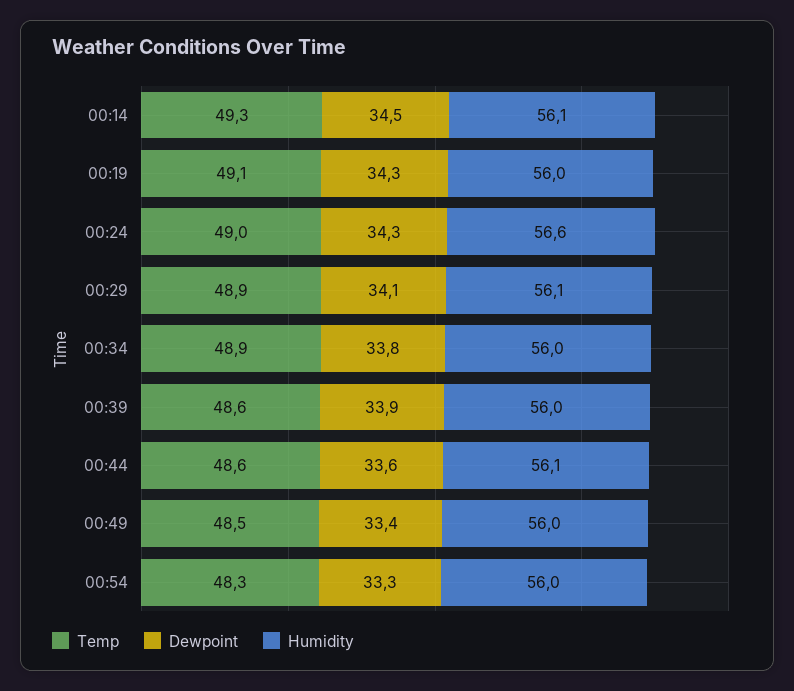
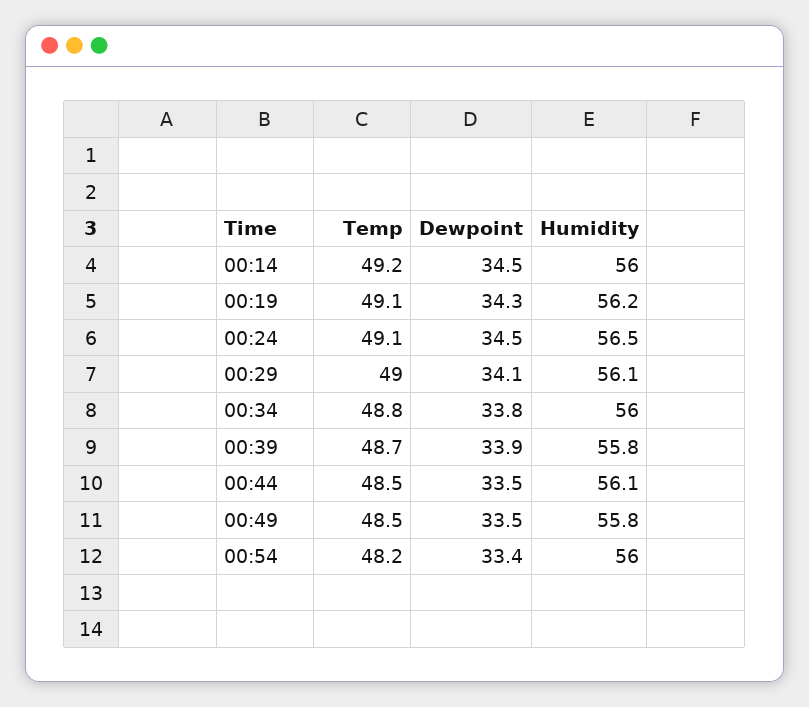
  {
    "Temp": {
-     "00:14": 49.3,
+     "00:14": 49.2,
      "00:19": 49.1,
-     "00:24": 49,
+     "00:24": 49.1,
-     "00:29": 48.9,
+     "00:29": 49,
-     "00:34": 48.9,
+     "00:34": 48.8,
-     "00:39": 48.6,
+     "00:39": 48.7,
-     "00:44": 48.6,
+     "00:44": 48.5,
      "00:49": 48.5,
-     "00:54": 48.3
+     "00:54": 48.2
    },
    "Dewpoint": {
      "00:14": 34.5,
      "00:19": 34.3,
-     "00:24": 34.3,
+     "00:24": 34.5,
      "00:29": 34.1,
      "00:34": 33.8,
      "00:39": 33.9,
-     "00:44": 33.6,
+     "00:44": 33.5,
-     "00:49": 33.4,
+     "00:49": 33.5,
-     "00:54": 33.3
+     "00:54": 33.4
    },
    "Humidity": {
-     "00:14": 56.1,
+     "00:14": 56,
-     "00:19": 56,
+     "00:19": 56.2,
-     "00:24": 56.6,
+     "00:24": 56.5,
      "00:29": 56.1,
      "00:34": 56,
-     "00:39": 56,
+     "00:39": 55.8,
      "00:44": 56.1,
-     "00:49": 56,
+     "00:49": 55.8,
      "00:54": 56
    }
  }

